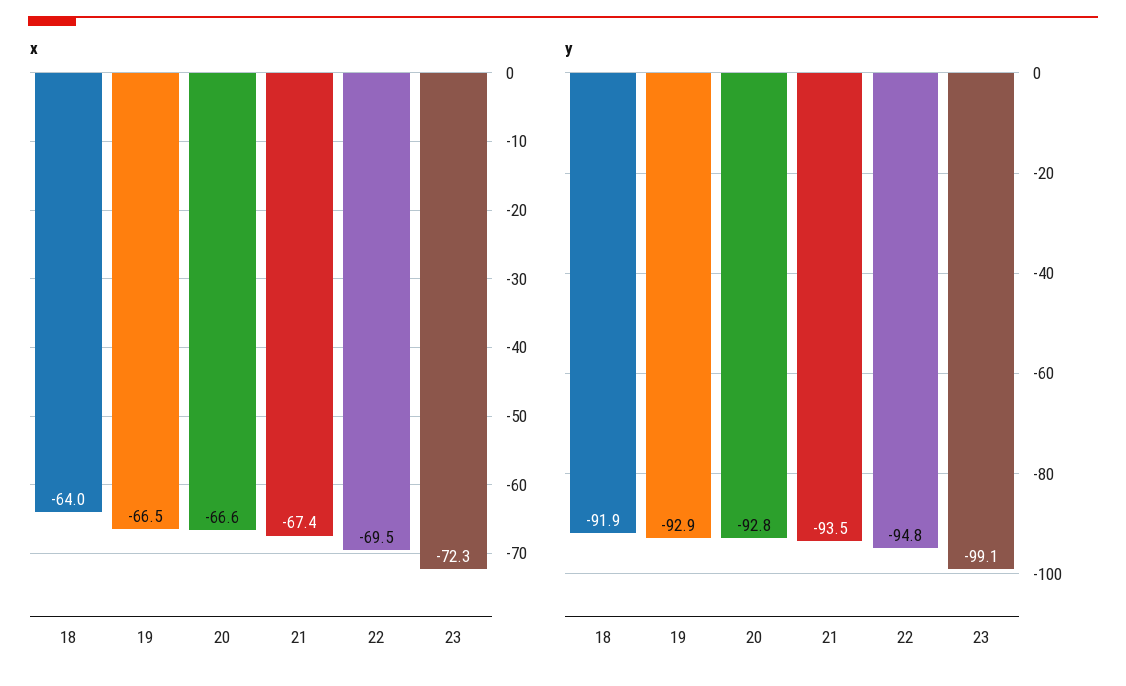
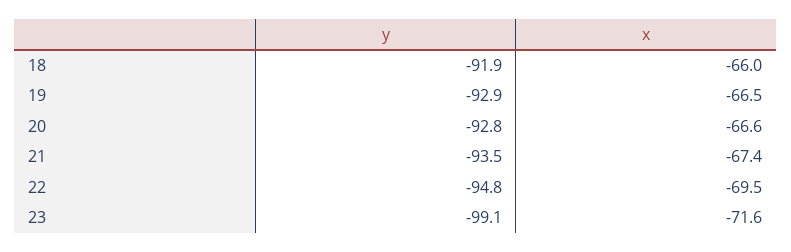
  {
    "x": {
-     "18": -64,
+     "18": -66,
      "19": -66.5,
      "20": -66.6,
      "21": -67.4,
      "22": -69.5,
-     "23": -72.3
+     "23": -71.6
    },
    "y": {
      "18": -91.9,
      "19": -92.9,
      "20": -92.8,
      "21": -93.5,
      "22": -94.8,
      "23": -99.1
    }
  }

